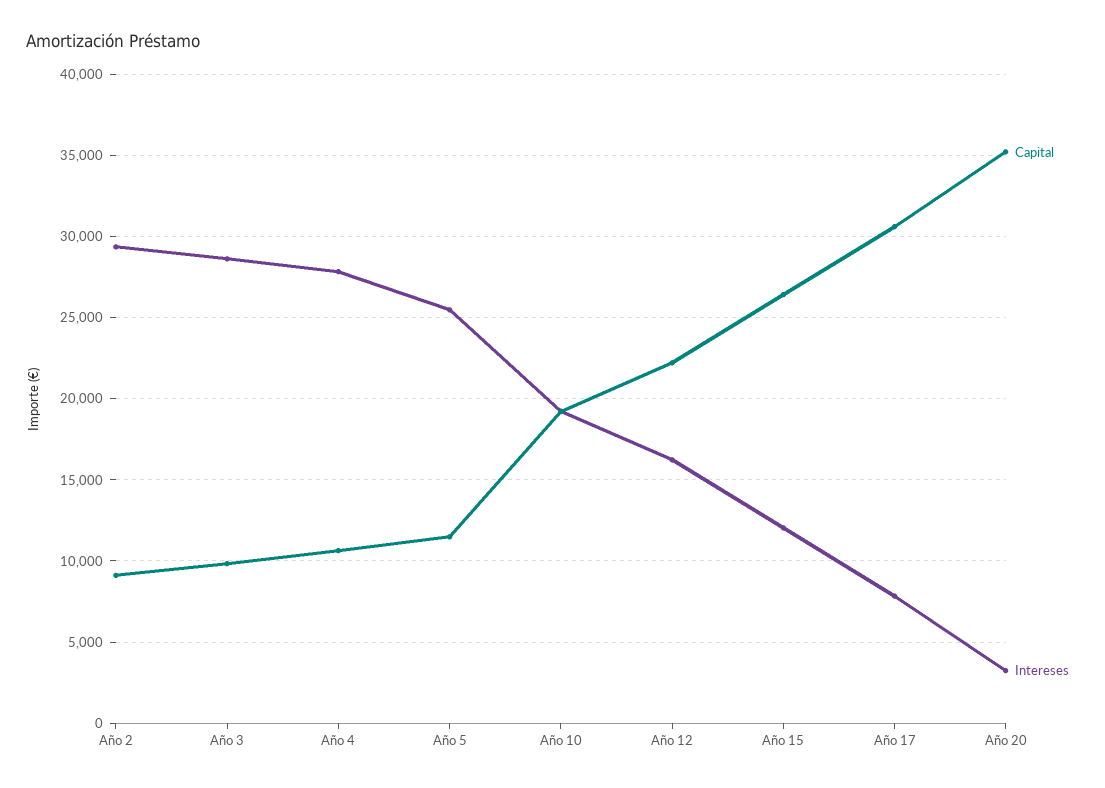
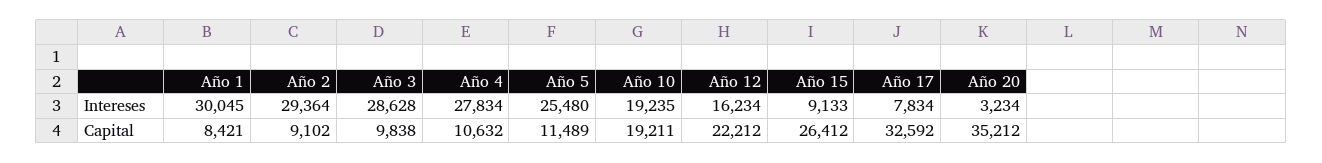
  {
    "Capital": {
      "Año 2": 9102,
      "Año 3": 9838,
      "Año 4": 10632,
      "Año 5": 11489,
      "Año 10": 19211,
      "Año 12": 22212,
      "Año 15": 26412,
-     "Año 17": 30500,
+     "Año 17": 32592,
-     "Año 20": 35212
+     "Año 20": 35212,
+     "Año 1": 8421
    },
    "Intereses": {
      "Año 2": 29364,
      "Año 3": 28628,
      "Año 4": 27834,
      "Año 5": 25480,
      "Año 10": 19235,
      "Año 12": 16234,
-     "Año 15": 12000,
+     "Año 15": 9133,
      "Año 17": 7834,
-     "Año 20": 3234
+     "Año 20": 3234,
+     "Año 1": 30045
    }
  }

